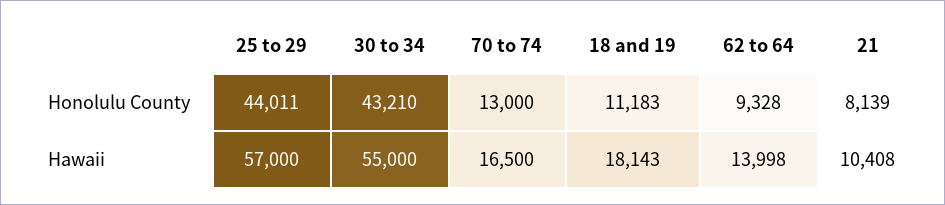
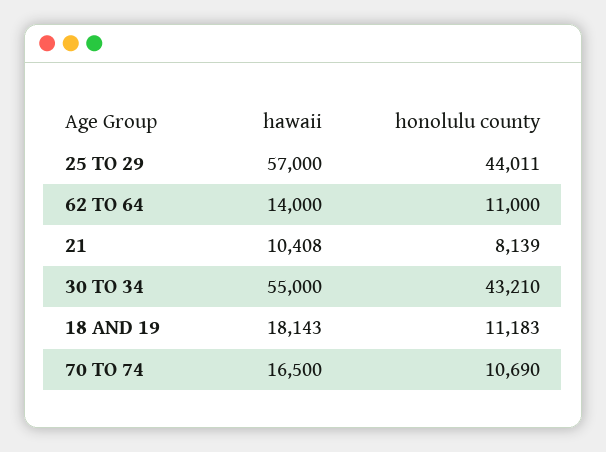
  {
    "25 to 29": {
      "Honolulu County": 44011,
      "Hawaii": 57000
    },
    "30 to 34": {
      "Honolulu County": 43210,
      "Hawaii": 55000
    },
    "70 to 74": {
-     "Honolulu County": 13000,
+     "Honolulu County": 10690,
      "Hawaii": 16500
    },
    "18 and 19": {
      "Honolulu County": 11183,
      "Hawaii": 18143
    },
    "62 to 64": {
-     "Honolulu County": 9328,
+     "Honolulu County": 11000,
-     "Hawaii": 13998
+     "Hawaii": 14000
    },
    "21": {
      "Honolulu County": 8139,
      "Hawaii": 10408
    }
  }

